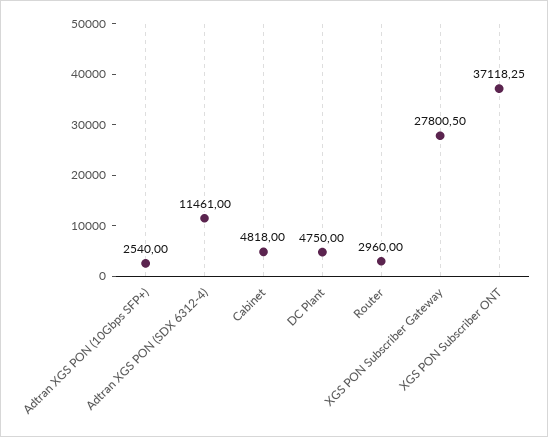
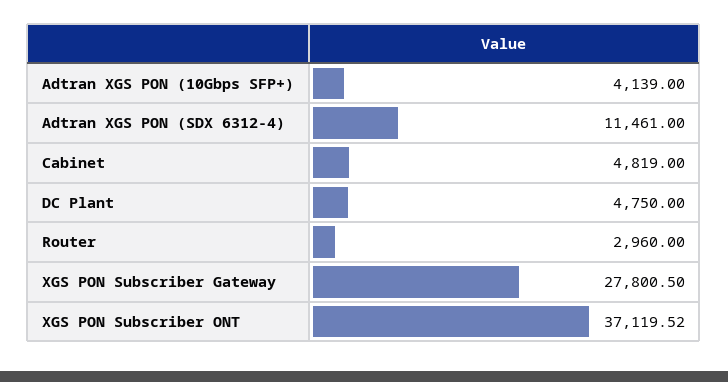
  {
-   "Adtran XGS PON (10Gbps SFP+)": 2540,
+   "Adtran XGS PON (10Gbps SFP+)": 4139,
    "Adtran XGS PON (SDX 6312-4)": 11461,
-   "Cabinet": 4818,
+   "Cabinet": 4819,
    "DC Plant": 4750,
    "Router": 2960,
    "XGS PON Subscriber Gateway": 27800.5,
-   "XGS PON Subscriber ONT": 37118.25
+   "XGS PON Subscriber ONT": 37119.52
  }

